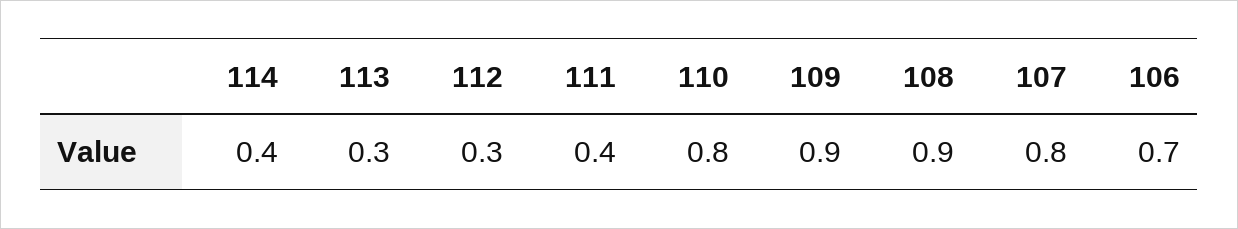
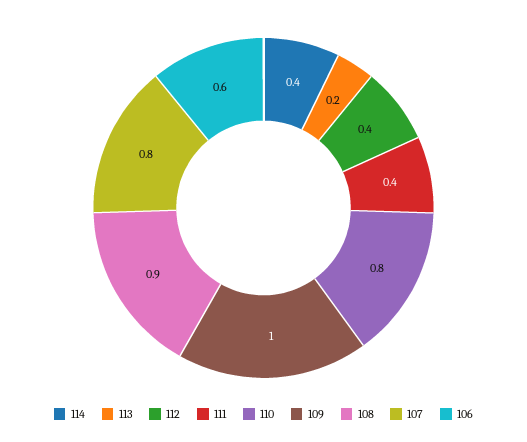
  {
    "114": 0.4,
-   "113": 0.3,
+   "113": 0.2,
-   "112": 0.3,
+   "112": 0.4,
    "111": 0.4,
    "110": 0.8,
-   "109": 0.9,
+   "109": 1,
    "108": 0.9,
    "107": 0.8,
-   "106": 0.7
+   "106": 0.6
  }

